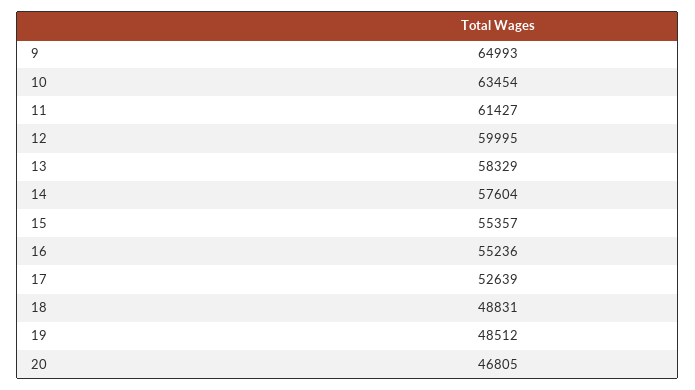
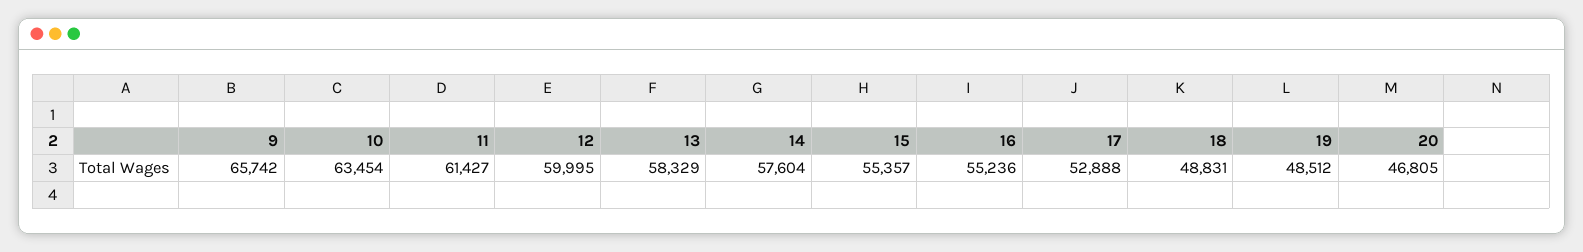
  {
-   "9": 64993,
+   "9": 65742,
    "10": 63454,
    "11": 61427,
    "12": 59995,
    "13": 58329,
    "14": 57604,
    "15": 55357,
    "16": 55236,
-   "17": 52639,
+   "17": 52888,
    "18": 48831,
    "19": 48512,
    "20": 46805
  }

